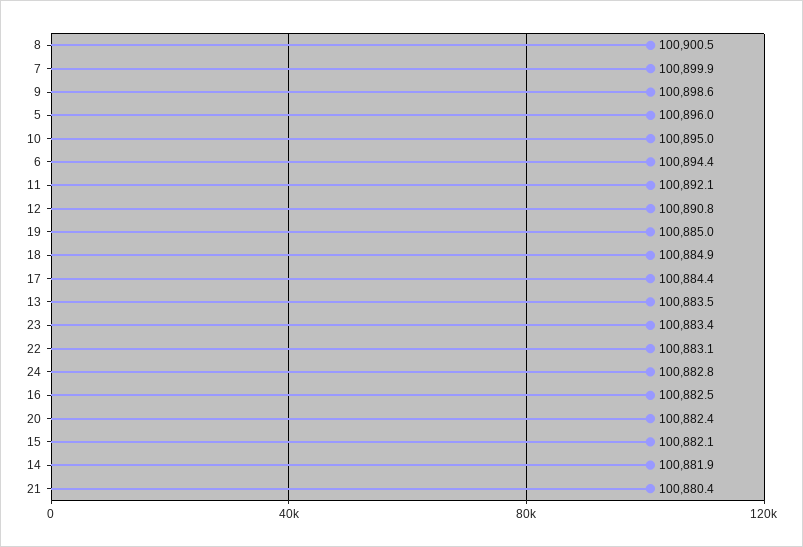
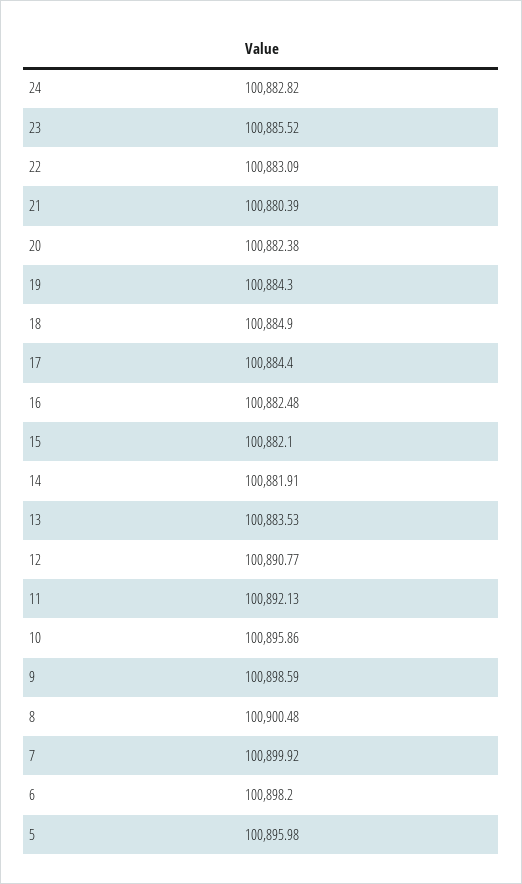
  {
    "8": 100900.48,
    "7": 100899.92,
    "9": 100898.59,
    "5": 100895.98,
-   "10": 100895,
+   "10": 100895.86,
-   "6": 100894.4,
+   "6": 100898.2,
    "11": 100892.13,
    "12": 100890.77,
-   "19": 100885,
+   "19": 100884.3,
    "18": 100884.9,
    "17": 100884.4,
    "13": 100883.53,
-   "23": 100883.4,
+   "23": 100885.52,
    "22": 100883.09,
    "24": 100882.82,
    "16": 100882.48,
    "20": 100882.38,
    "15": 100882.1,
    "14": 100881.91,
    "21": 100880.39
  }

